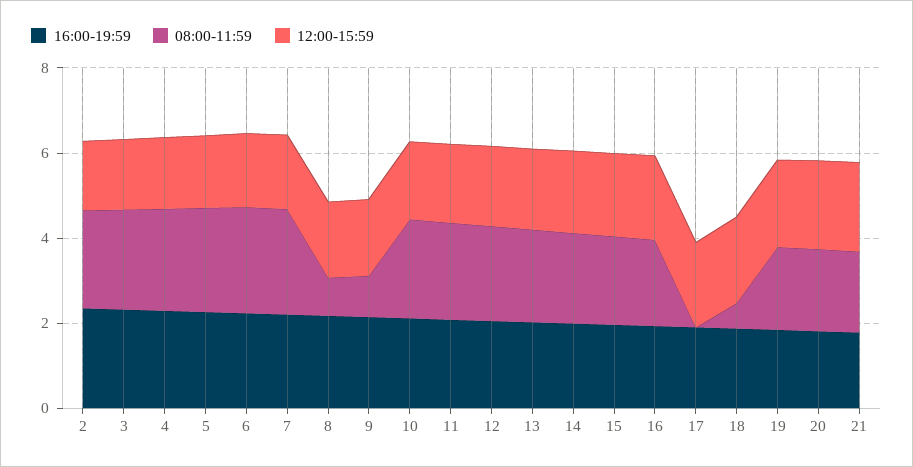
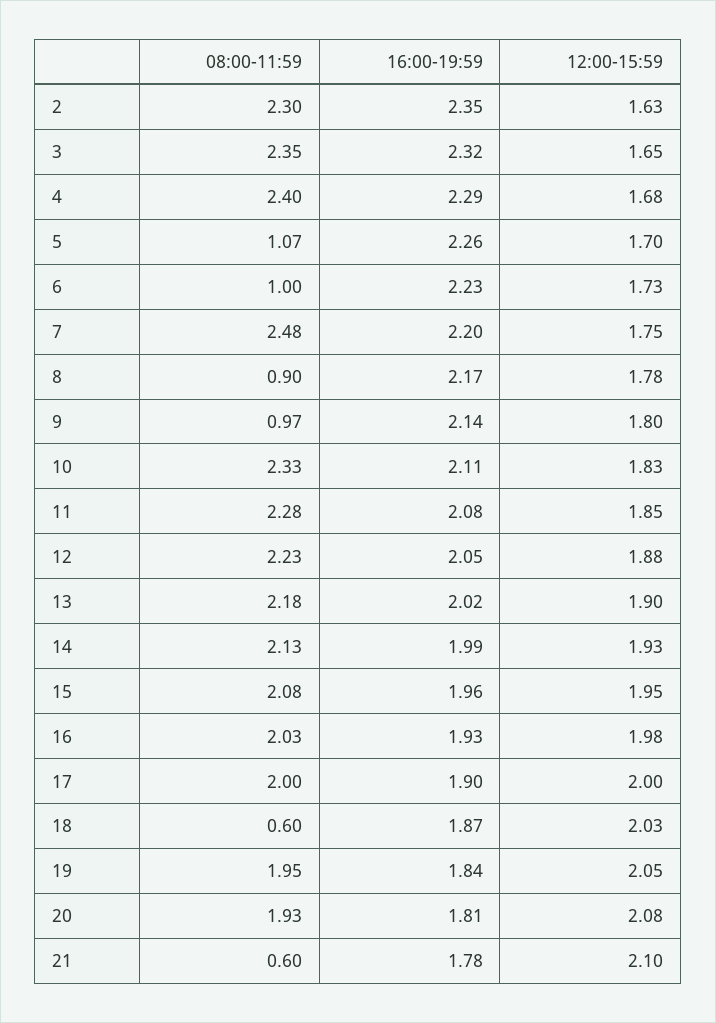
  {
    "16:00-19:59": {
      "2": 2.35,
      "3": 2.32,
      "4": 2.29,
      "5": 2.26,
      "6": 2.23,
      "7": 2.2,
      "8": 2.17,
      "9": 2.14,
      "10": 2.11,
      "11": 2.08,
      "12": 2.05,
      "13": 2.02,
      "14": 1.99,
      "15": 1.96,
      "16": 1.93,
      "17": 1.9,
      "18": 1.87,
      "19": 1.84,
      "20": 1.81,
      "21": 1.78
    },
    "08:00-11:59": {
      "2": 2.3,
      "3": 2.35,
      "4": 2.4,
-     "5": 2.5,
+     "5": 1.07,
-     "6": 2.5,
+     "6": 1,
      "7": 2.48,
      "8": 0.9,
      "9": 0.97,
      "10": 2.33,
      "11": 2.28,
      "12": 2.23,
      "13": 2.18,
      "14": 2.13,
      "15": 2.08,
      "16": 2.03,
-     "17": 0,
+     "17": 2,
      "18": 0.6,
      "19": 1.95,
      "20": 1.93,
-     "21": 2
+     "21": 0.6
    },
    "12:00-15:59": {
      "2": 1.63,
      "3": 1.65,
      "4": 1.68,
      "5": 1.7,
      "6": 1.73,
      "7": 1.75,
      "8": 1.78,
      "9": 1.8,
      "10": 1.83,
      "11": 1.85,
      "12": 1.88,
      "13": 1.9,
      "14": 1.93,
      "15": 1.95,
      "16": 1.98,
      "17": 2,
      "18": 2.03,
      "19": 2.05,
      "20": 2.08,
      "21": 2.1
    }
  }

